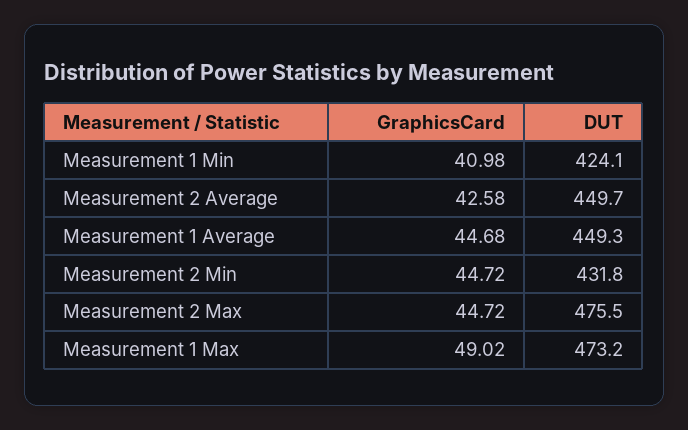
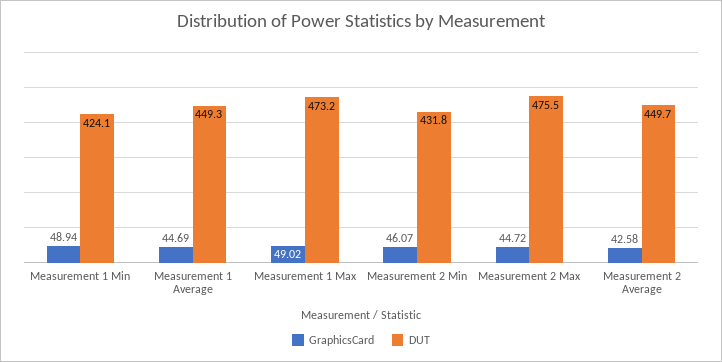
  {
    "GraphicsCard": {
-     "Measurement 1 Min": 40.98,
+     "Measurement 1 Min": 48.94,
      "Measurement 2 Average": 42.58,
-     "Measurement 1 Average": 44.68,
+     "Measurement 1 Average": 44.69,
-     "Measurement 2 Min": 44.72,
+     "Measurement 2 Min": 46.07,
      "Measurement 2 Max": 44.72,
      "Measurement 1 Max": 49.02
    },
    "DUT": {
      "Measurement 1 Min": 424.1,
      "Measurement 2 Average": 449.7,
      "Measurement 1 Average": 449.3,
      "Measurement 2 Min": 431.8,
      "Measurement 2 Max": 475.5,
      "Measurement 1 Max": 473.2
    }
  }

